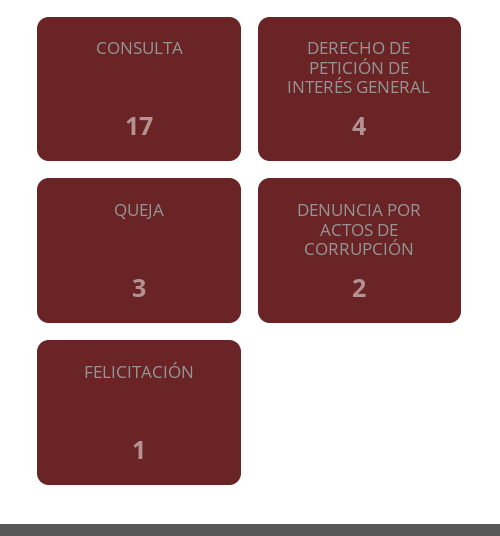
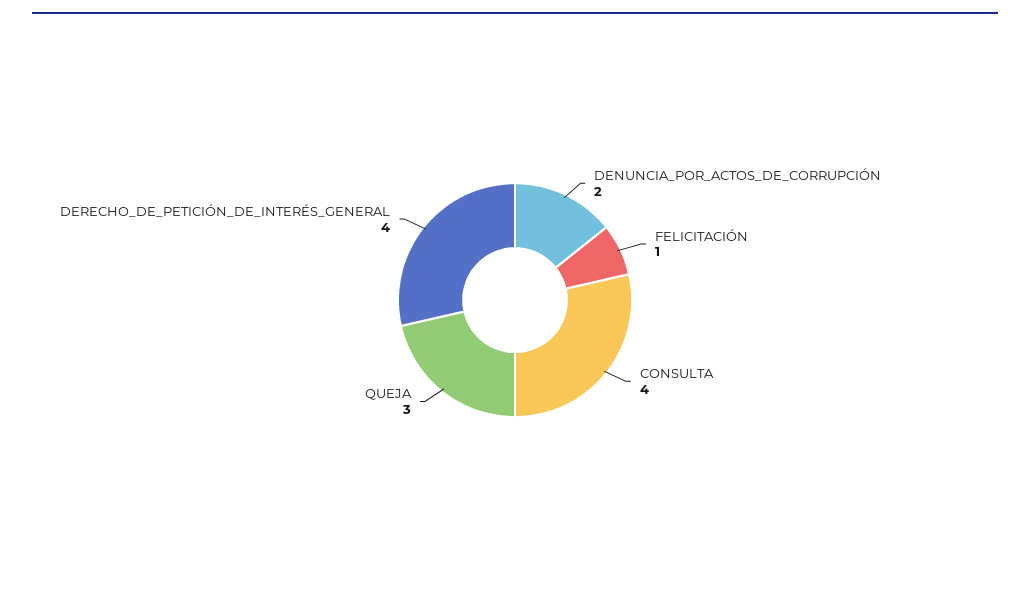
  {
-   "CONSULTA": 17,
+   "CONSULTA": 4,
    "DERECHO DE PETICIÓN DE INTERÉS GENERAL": 4,
    "QUEJA": 3,
    "DENUNCIA POR ACTOS DE CORRUPCIÓN": 2,
    "FELICITACIÓN": 1
  }

